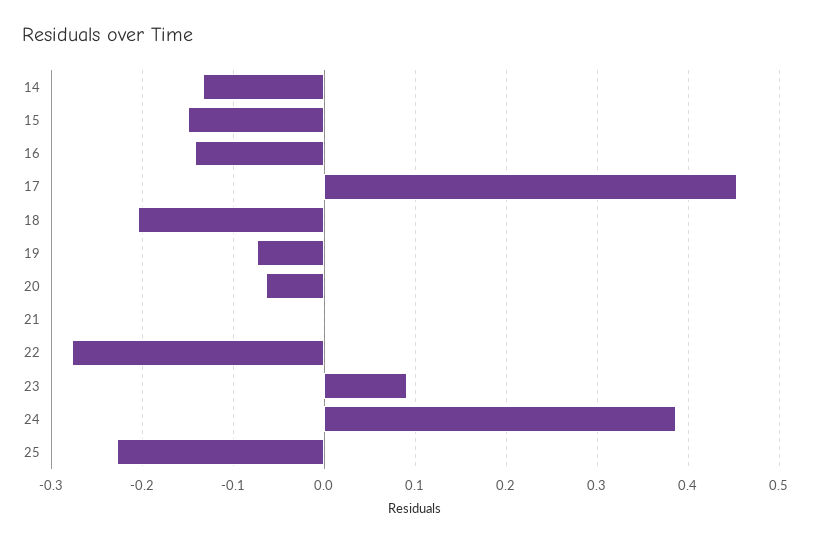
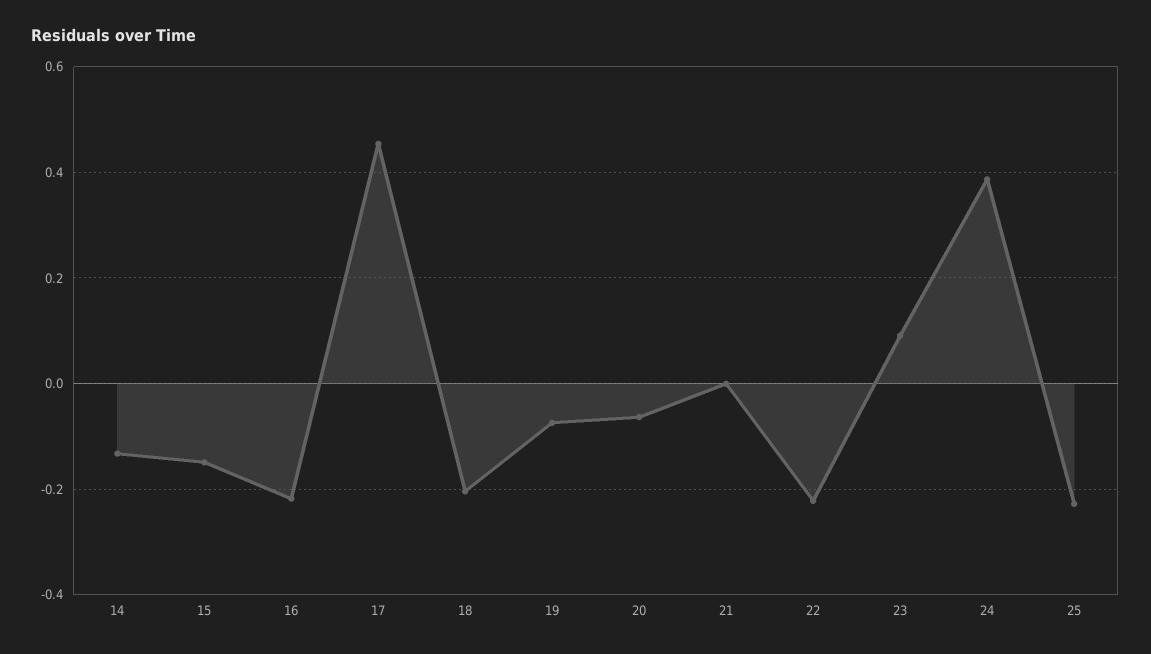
  {
    "14": -0.13,
    "15": -0.15,
-   "16": -0.14,
+   "16": -0.22,
    "17": 0.45,
    "18": -0.2,
    "19": -0.07,
    "20": -0.06,
    "21": 0,
-   "22": -0.28,
+   "22": -0.22,
    "23": 0.09,
    "24": 0.39,
    "25": -0.23
  }

